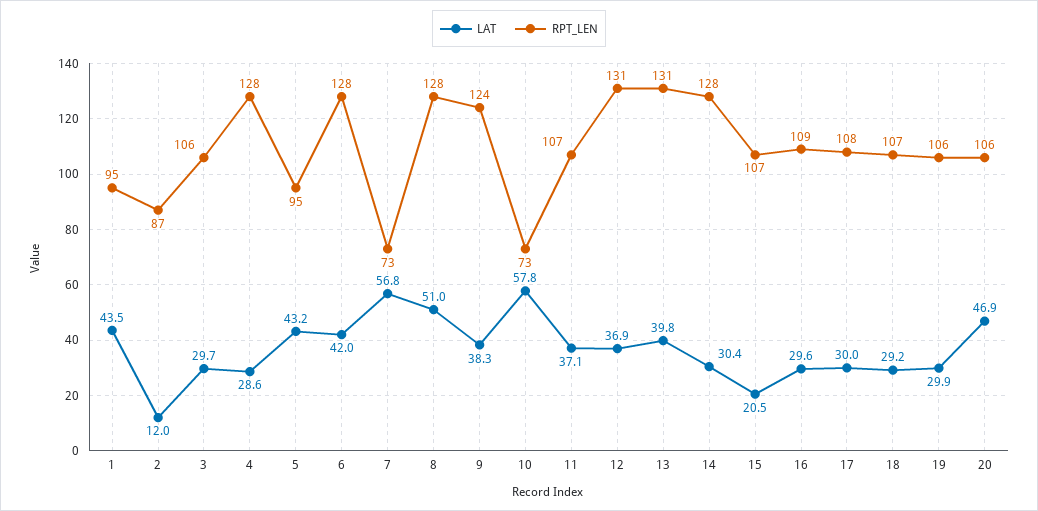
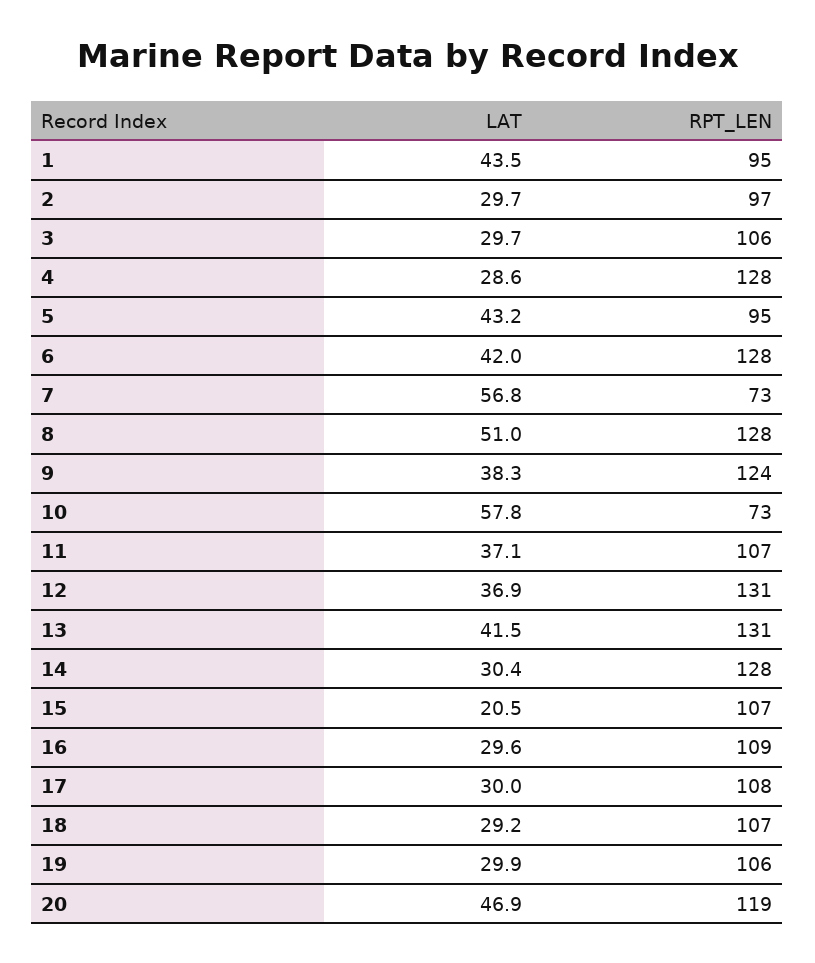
  {
    "LAT": {
      "1": 43.5,
-     "2": 12,
+     "2": 29.7,
      "3": 29.7,
      "4": 28.6,
      "5": 43.2,
      "6": 42,
      "7": 56.8,
      "8": 51,
      "9": 38.3,
      "10": 57.8,
      "11": 37.1,
      "12": 36.9,
-     "13": 39.8,
+     "13": 41.5,
      "14": 30.4,
      "15": 20.5,
      "16": 29.6,
      "17": 30,
      "18": 29.2,
      "19": 29.9,
      "20": 46.9
    },
    "RPT_LEN": {
      "1": 95,
-     "2": 87,
+     "2": 97,
      "3": 106,
      "4": 128,
      "5": 95,
      "6": 128,
      "7": 73,
      "8": 128,
      "9": 124,
      "10": 73,
      "11": 107,
      "12": 131,
      "13": 131,
      "14": 128,
      "15": 107,
      "16": 109,
      "17": 108,
      "18": 107,
      "19": 106,
-     "20": 106
+     "20": 119
    }
  }

